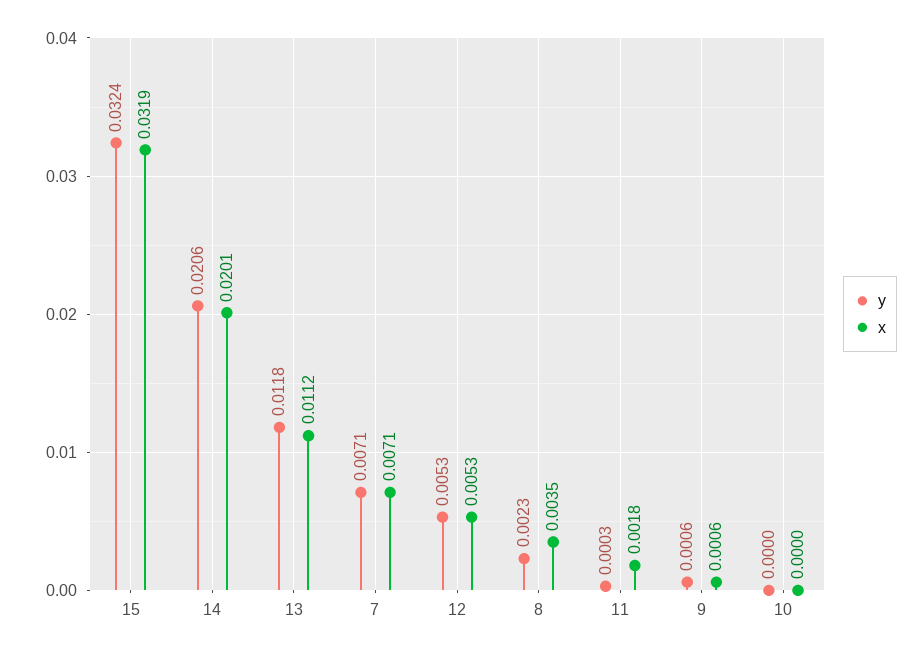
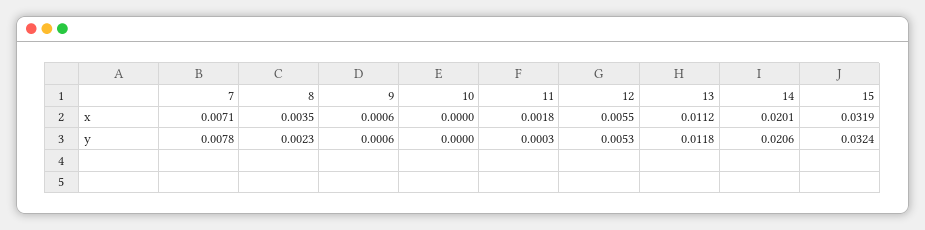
  {
    "y": {
      "15": 0.0324,
      "14": 0.0206,
      "13": 0.0118,
-     "7": 0.0071,
+     "7": 0.0078,
      "12": 0.0053,
      "8": 0.0023,
      "11": 0.0003,
      "9": 0.0006,
      "10": 0
    },
    "x": {
      "15": 0.0319,
      "14": 0.0201,
      "13": 0.0112,
      "7": 0.0071,
-     "12": 0.0053,
+     "12": 0.0055,
      "8": 0.0035,
      "11": 0.0018,
      "9": 0.0006,
      "10": 0
    }
  }

